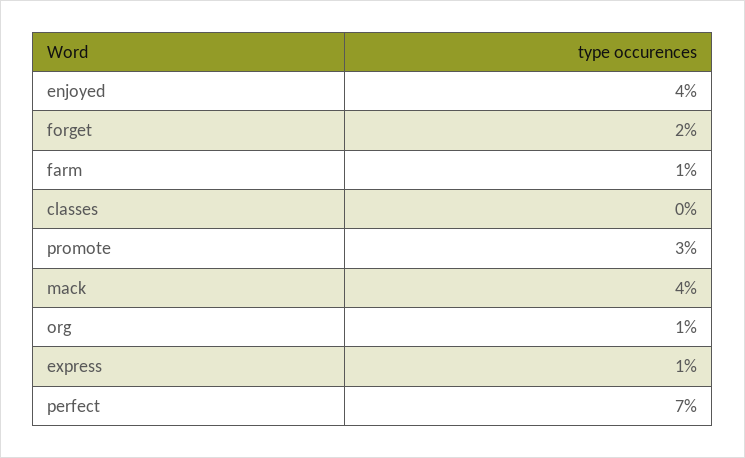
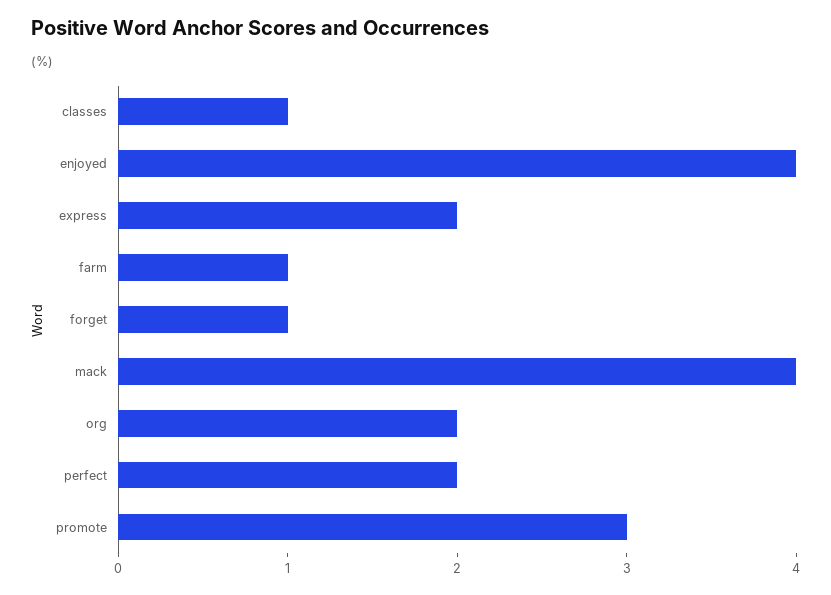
  {
    "enjoyed": 4,
-   "forget": 2,
+   "forget": 1,
    "farm": 1,
-   "classes": 0,
+   "classes": 1,
    "promote": 3,
    "mack": 4,
-   "org": 1,
+   "org": 2,
-   "express": 1,
+   "express": 2,
-   "perfect": 7
+   "perfect": 2
  }

